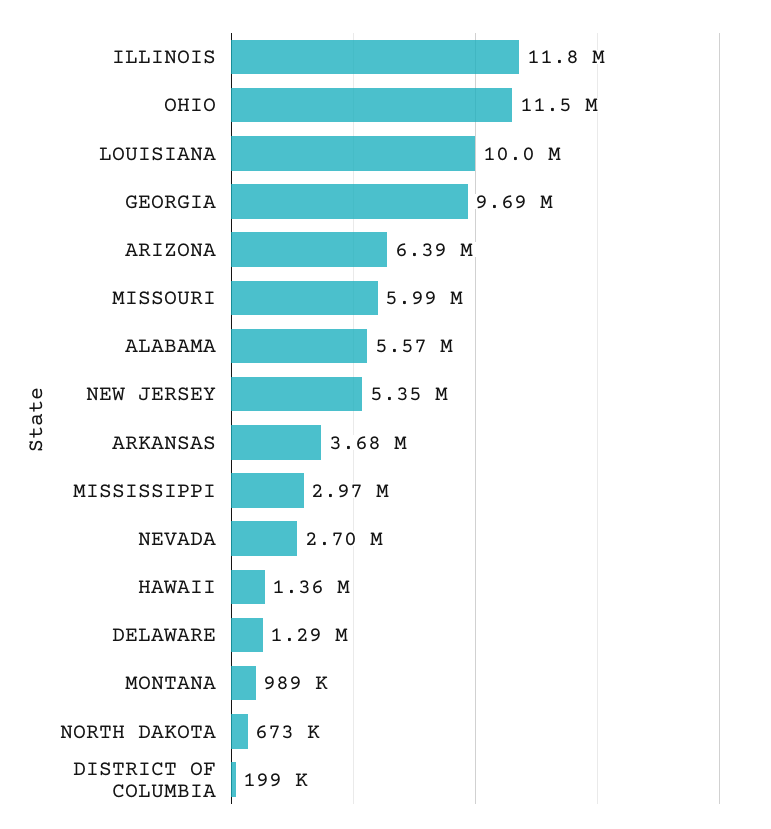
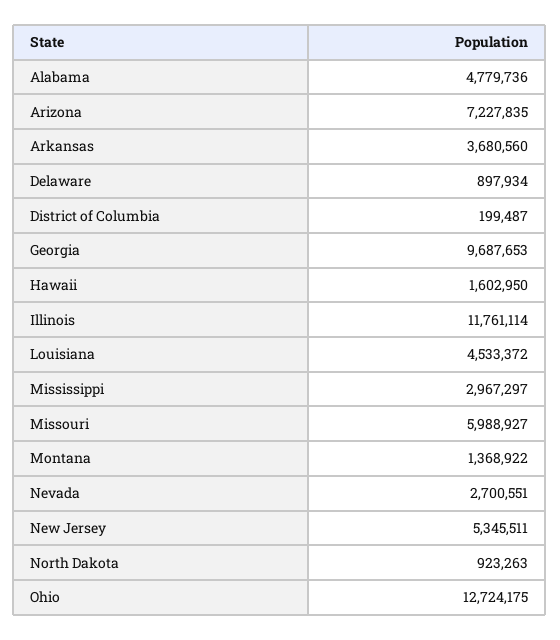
  {
    "ILLINOIS": 11761114,
-   "OHIO": 11500000,
+   "OHIO": 12724175,
-   "LOUISIANA": 10000000,
+   "LOUISIANA": 4533372,
    "GEORGIA": 9687653,
-   "ARIZONA": 6390000,
+   "ARIZONA": 7227835,
    "MISSOURI": 5988927,
-   "ALABAMA": 5570000,
+   "ALABAMA": 4779736,
    "NEW JERSEY": 5345511,
    "ARKANSAS": 3680560,
    "MISSISSIPPI": 2967297,
    "NEVADA": 2700551,
-   "HAWAII": 1360000,
+   "HAWAII": 1602950,
-   "DELAWARE": 1290000,
+   "DELAWARE": 897934,
-   "MONTANA": 989000,
+   "MONTANA": 1368922,
-   "NORTH DAKOTA": 673000,
+   "NORTH DAKOTA": 923263,
    "DISTRICT OF COLUMBIA": 199487
  }

